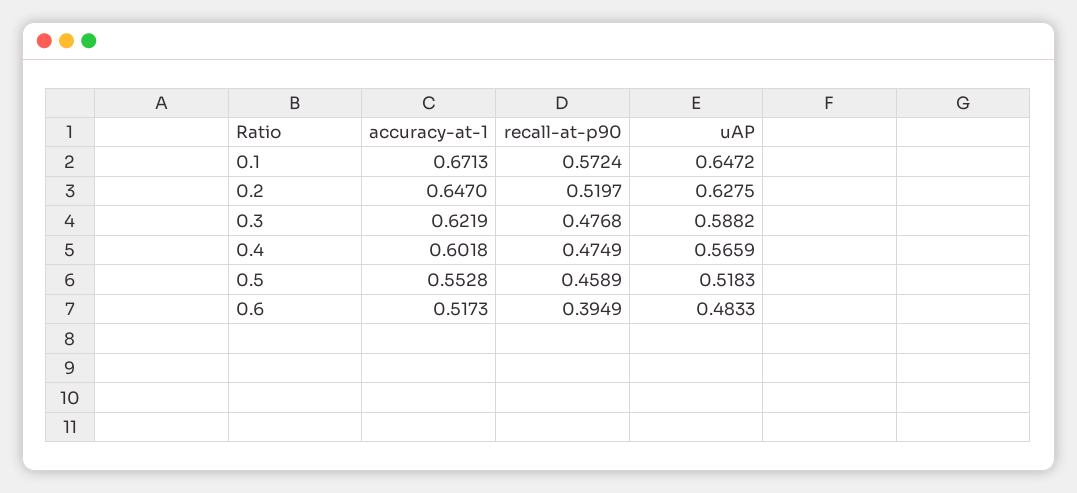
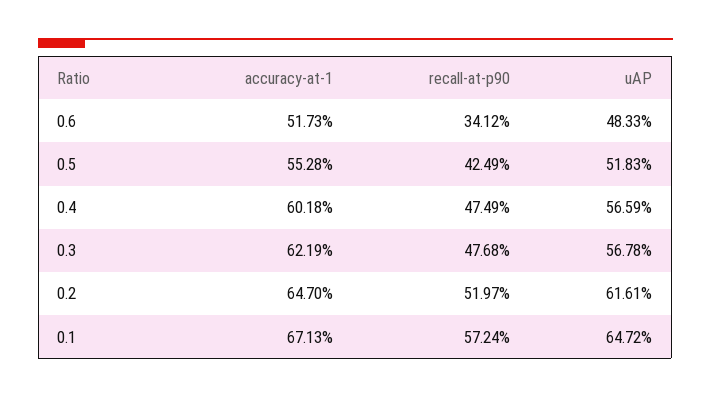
  {
    "accuracy-at-1": {
      "0.1": 0.6713,
      "0.2": 0.647,
      "0.3": 0.6219,
      "0.4": 0.6018,
      "0.5": 0.5528,
      "0.6": 0.5173
    },
    "recall-at-p90": {
      "0.1": 0.5724,
      "0.2": 0.5197,
      "0.3": 0.4768,
      "0.4": 0.4749,
-     "0.5": 0.4589,
+     "0.5": 0.4249,
-     "0.6": 0.3949
+     "0.6": 0.3412
    },
    "uAP": {
      "0.1": 0.6472,
-     "0.2": 0.6275,
+     "0.2": 0.6161,
-     "0.3": 0.5882,
+     "0.3": 0.5678,
      "0.4": 0.5659,
      "0.5": 0.5183,
      "0.6": 0.4833
    }
  }

